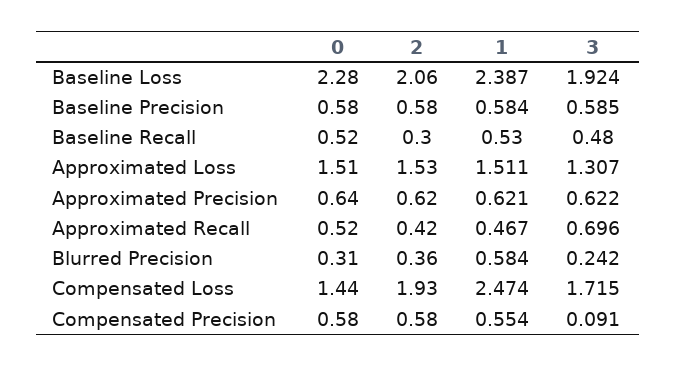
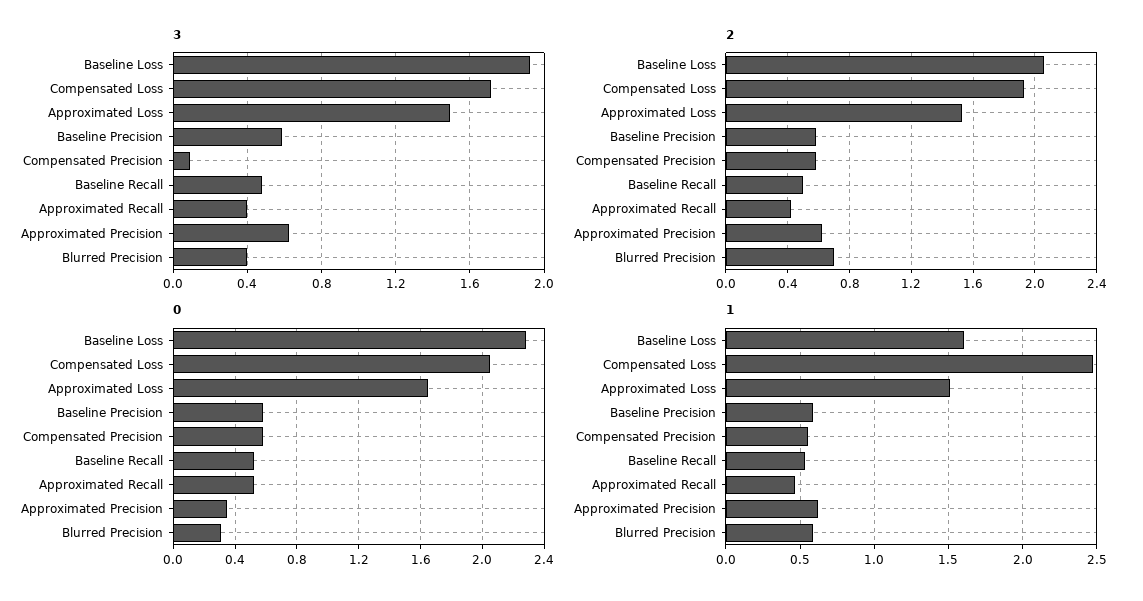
  {
    "0": {
      "Baseline Loss": 2.28,
      "Baseline Precision": 0.58,
      "Baseline Recall": 0.52,
-     "Approximated Loss": 1.51,
+     "Approximated Loss": 1.65,
-     "Approximated Precision": 0.64,
+     "Approximated Precision": 0.35,
      "Approximated Recall": 0.52,
      "Blurred Precision": 0.31,
-     "Compensated Loss": 1.44,
+     "Compensated Loss": 2.05,
      "Compensated Precision": 0.58
    },
    "2": {
      "Baseline Loss": 2.06,
      "Baseline Precision": 0.58,
-     "Baseline Recall": 0.3,
+     "Baseline Recall": 0.5,
      "Approximated Loss": 1.53,
      "Approximated Precision": 0.62,
      "Approximated Recall": 0.42,
-     "Blurred Precision": 0.36,
+     "Blurred Precision": 0.7,
      "Compensated Loss": 1.93,
      "Compensated Precision": 0.58
    },
    "1": {
-     "Baseline Loss": 2.387,
+     "Baseline Loss": 1.6,
      "Baseline Precision": 0.584,
      "Baseline Recall": 0.53,
      "Approximated Loss": 1.511,
      "Approximated Precision": 0.621,
      "Approximated Recall": 0.467,
      "Blurred Precision": 0.584,
      "Compensated Loss": 2.474,
      "Compensated Precision": 0.554
    },
    "3": {
      "Baseline Loss": 1.924,
      "Baseline Precision": 0.585,
      "Baseline Recall": 0.48,
-     "Approximated Loss": 1.307,
+     "Approximated Loss": 1.5,
      "Approximated Precision": 0.622,
-     "Approximated Recall": 0.696,
+     "Approximated Recall": 0.4,
-     "Blurred Precision": 0.242,
+     "Blurred Precision": 0.4,
      "Compensated Loss": 1.715,
      "Compensated Precision": 0.091
    }
  }

